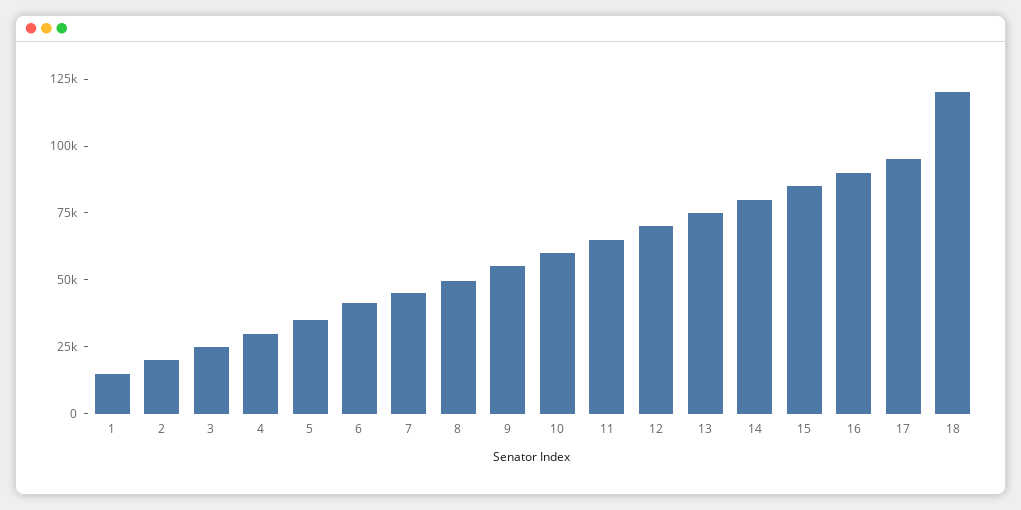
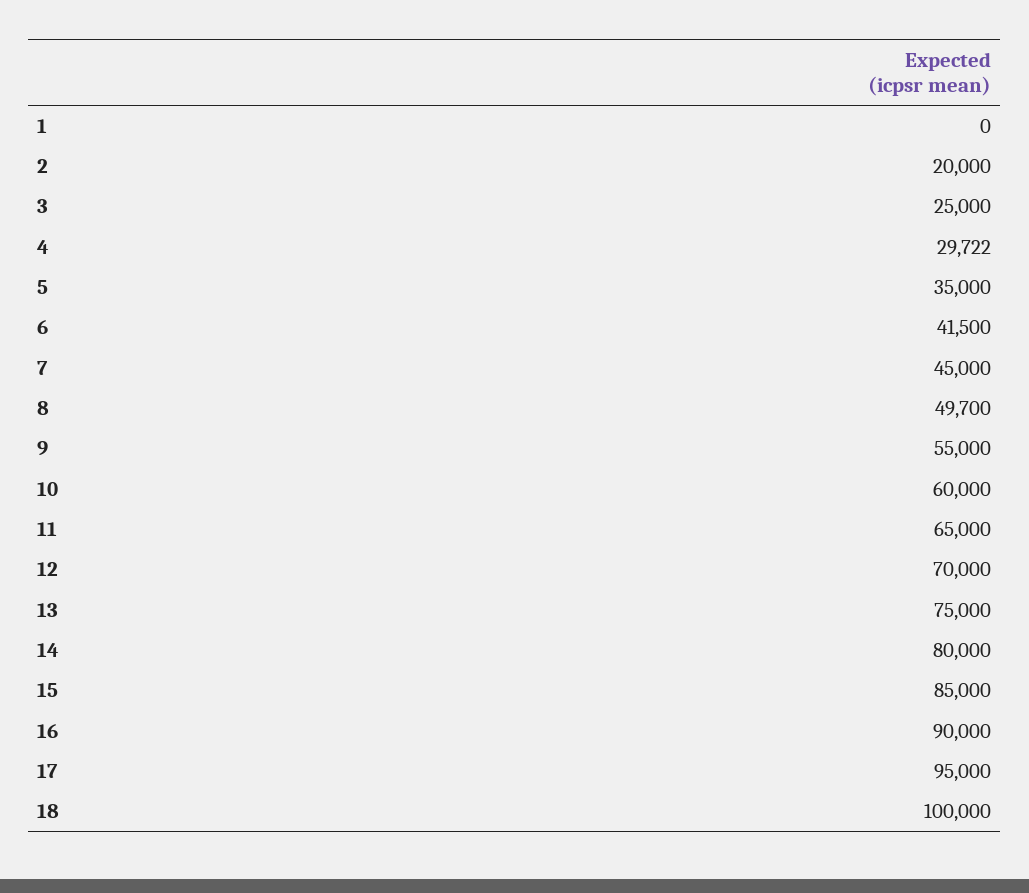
  {
-   "1": 15000,
+   "1": 0,
    "2": 20000,
    "3": 25000,
    "4": 29722,
    "5": 35000,
    "6": 41500,
    "7": 45000,
    "8": 49700,
    "9": 55000,
    "10": 60000,
    "11": 65000,
    "12": 70000,
    "13": 75000,
    "14": 80000,
    "15": 85000,
    "16": 90000,
    "17": 95000,
-   "18": 120000
+   "18": 100000
  }

